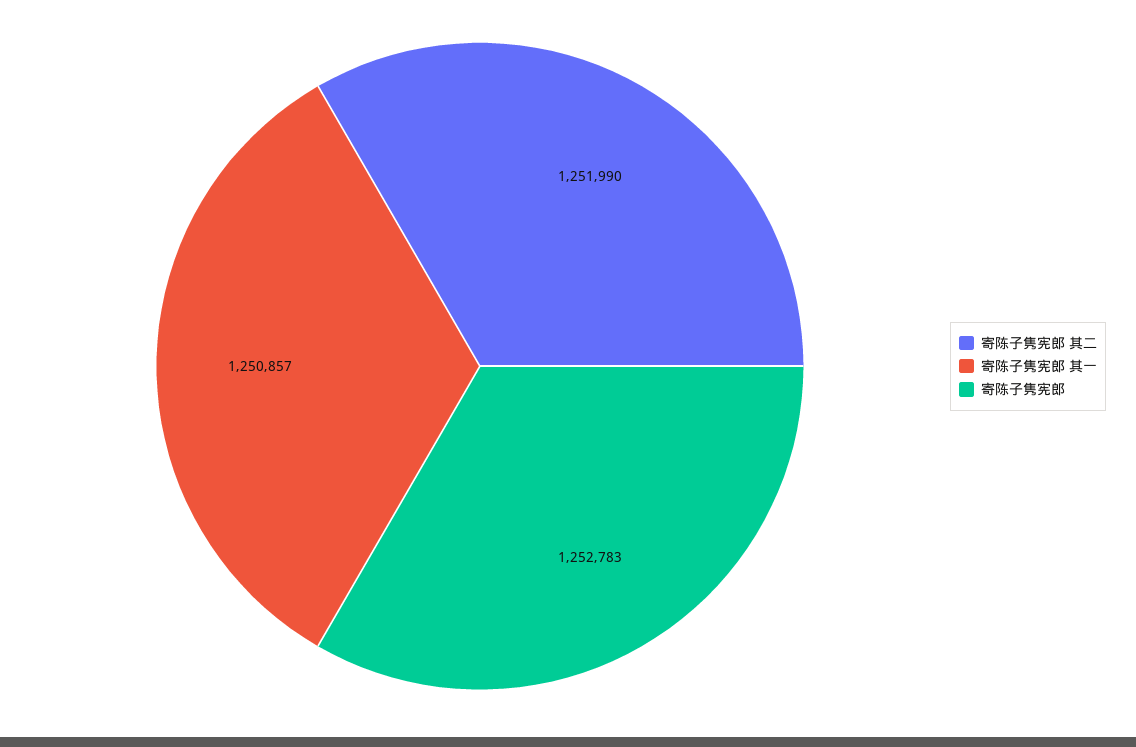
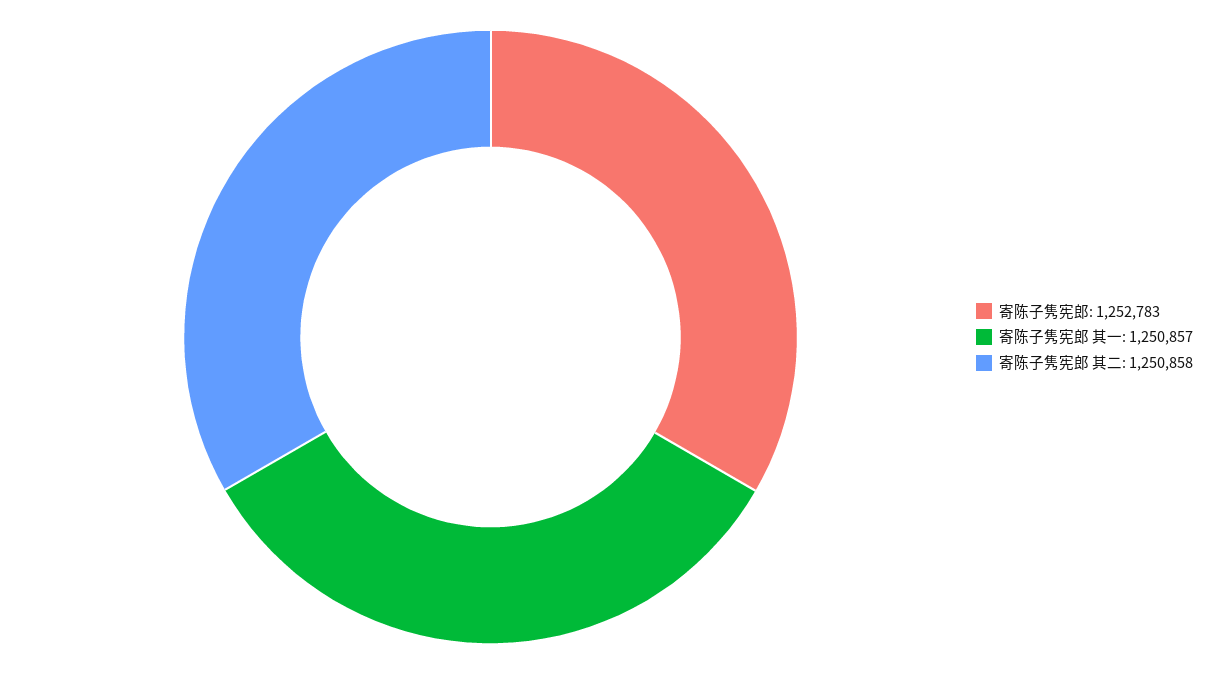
  {
-   "寄陈子隽宪郎 其二": 1251990,
+   "寄陈子隽宪郎 其二": 1250858,
    "寄陈子隽宪郎 其一": 1250857,
    "寄陈子隽宪郎": 1252783
  }

